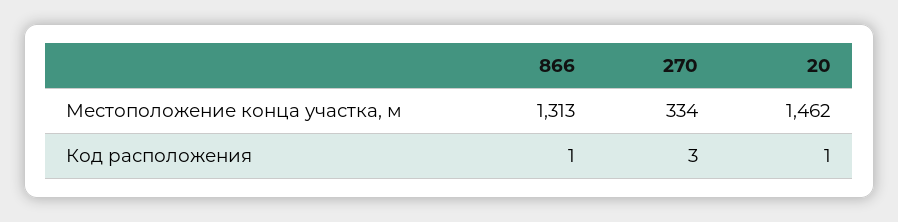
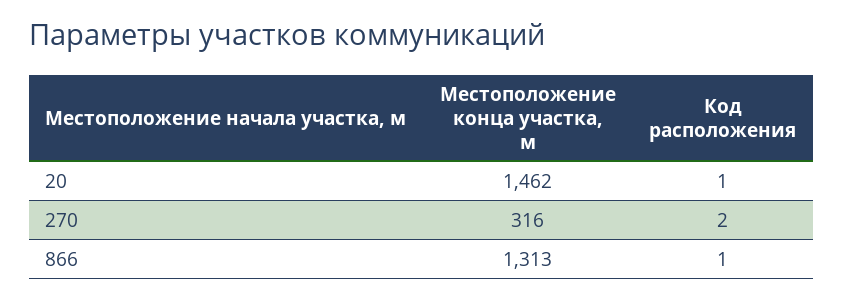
  {
    "866": {
      "Местоположение конца участка, м": 1313,
      "Код расположения": 1
    },
    "270": {
-     "Местоположение конца участка, м": 334,
+     "Местоположение конца участка, м": 316,
-     "Код расположения": 3
+     "Код расположения": 2
    },
    "20": {
      "Местоположение конца участка, м": 1462,
      "Код расположения": 1
    }
  }

